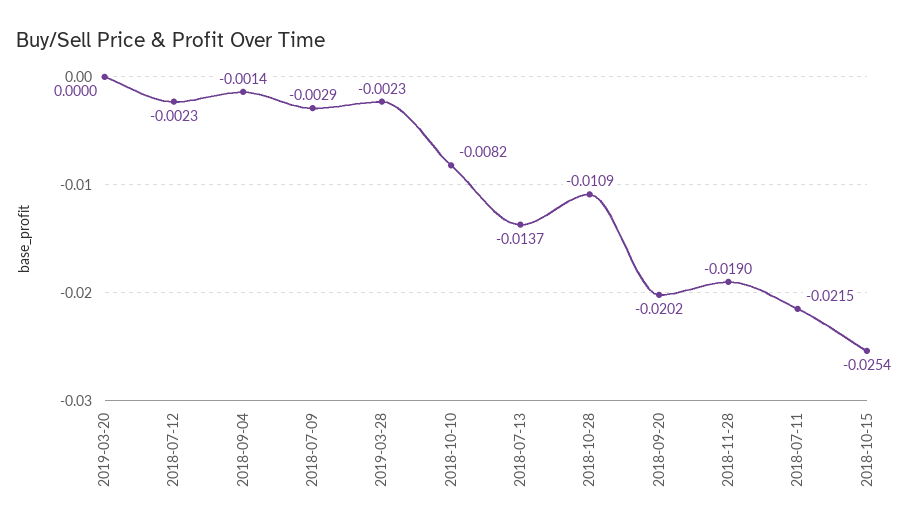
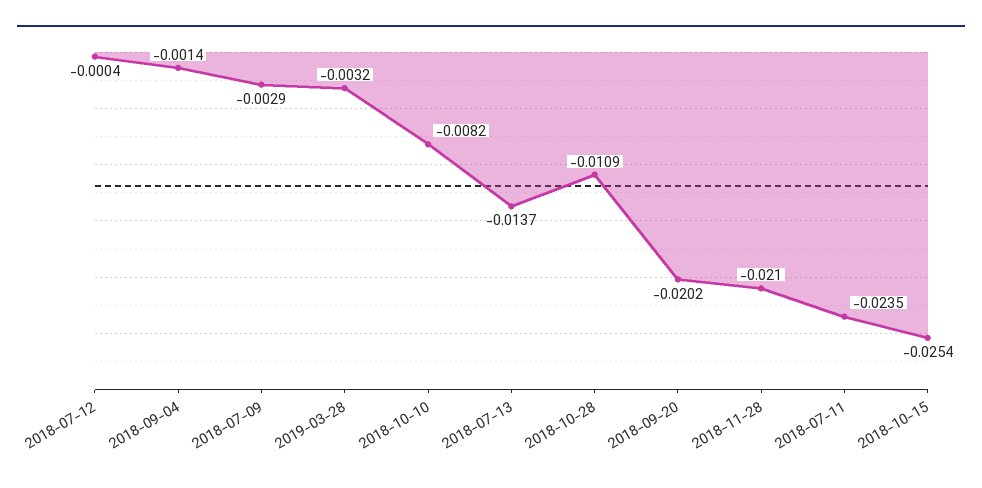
  {
-   "2019-03-20": 0,
-   "2018-07-12": -0.0023,
+   "2018-07-12": -0.0004,
    "2018-09-04": -0.0014,
    "2018-07-09": -0.0029,
-   "2019-03-28": -0.0023,
+   "2019-03-28": -0.0032,
    "2018-10-10": -0.0082,
    "2018-07-13": -0.0137,
    "2018-10-28": -0.0109,
    "2018-09-20": -0.0202,
-   "2018-11-28": -0.019,
+   "2018-11-28": -0.021,
-   "2018-07-11": -0.0215,
+   "2018-07-11": -0.0235,
    "2018-10-15": -0.0254
  }

